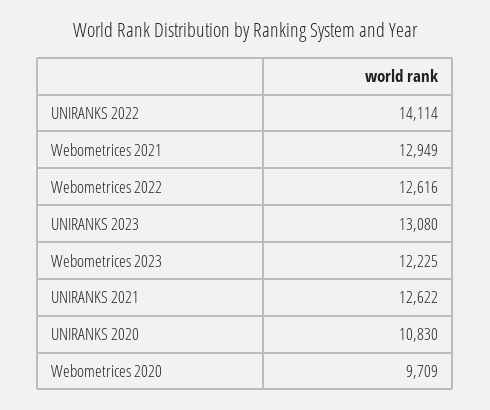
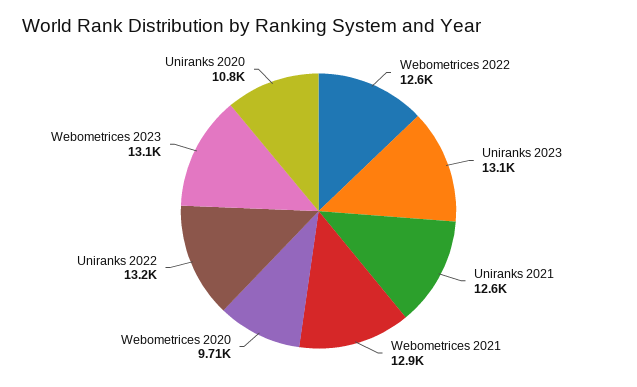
  {
-   "UNIRANKS 2022": 14114,
+   "UNIRANKS 2022": 13200,
    "Webometrices 2021": 12949,
    "Webometrices 2022": 12616,
    "UNIRANKS 2023": 13080,
-   "Webometrices 2023": 12225,
+   "Webometrices 2023": 13100,
    "UNIRANKS 2021": 12622,
    "UNIRANKS 2020": 10830,
    "Webometrices 2020": 9709
  }

